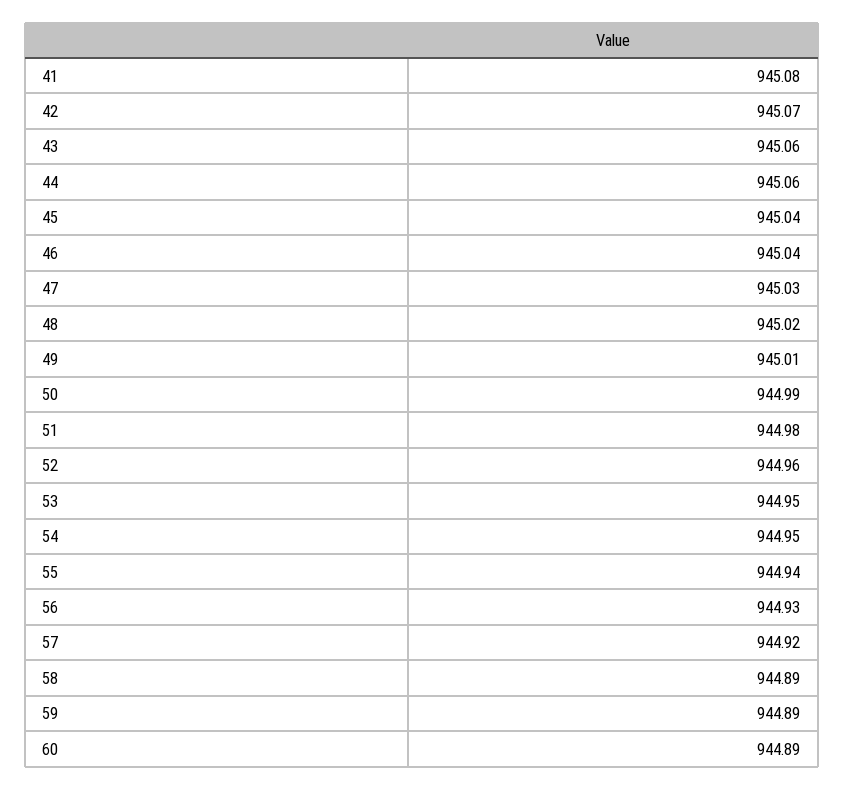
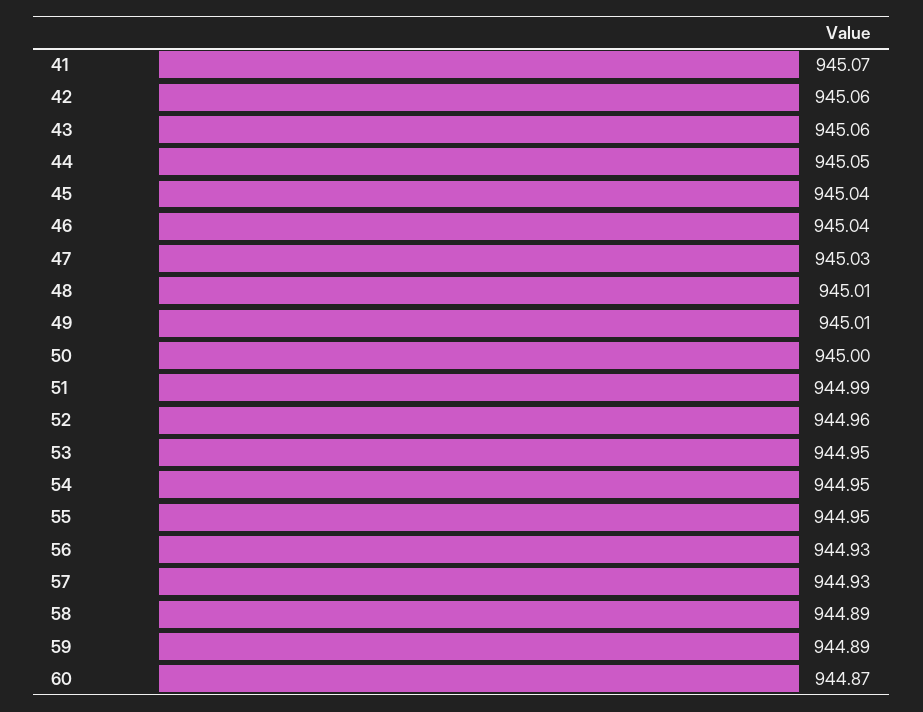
  {
-   "41": 945.08,
+   "41": 945.07,
-   "42": 945.07,
+   "42": 945.06,
    "43": 945.06,
-   "44": 945.06,
+   "44": 945.05,
    "45": 945.04,
    "46": 945.04,
    "47": 945.03,
-   "48": 945.02,
+   "48": 945.01,
    "49": 945.01,
-   "50": 944.99,
+   "50": 945,
-   "51": 944.98,
+   "51": 944.99,
    "52": 944.96,
    "53": 944.95,
    "54": 944.95,
-   "55": 944.94,
+   "55": 944.95,
    "56": 944.93,
-   "57": 944.92,
+   "57": 944.93,
    "58": 944.89,
    "59": 944.89,
-   "60": 944.89
+   "60": 944.87
  }

